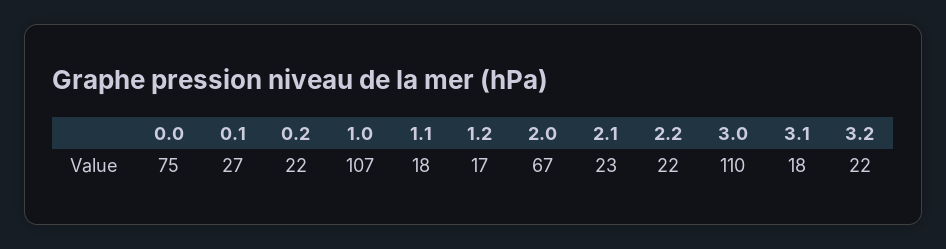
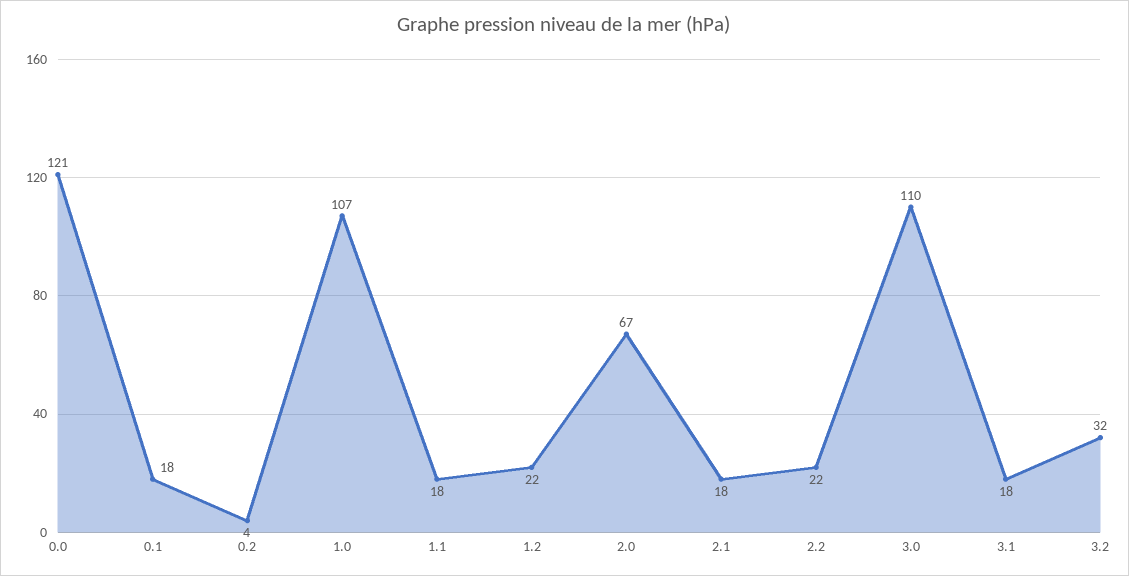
  {
-   "0.0": 75,
+   "0.0": 121,
-   "0.1": 27,
+   "0.1": 18,
-   "0.2": 22,
+   "0.2": 4,
    "1.0": 107,
    "1.1": 18,
-   "1.2": 17,
+   "1.2": 22,
    "2.0": 67,
-   "2.1": 23,
+   "2.1": 18,
    "2.2": 22,
    "3.0": 110,
    "3.1": 18,
-   "3.2": 22
+   "3.2": 32
  }

